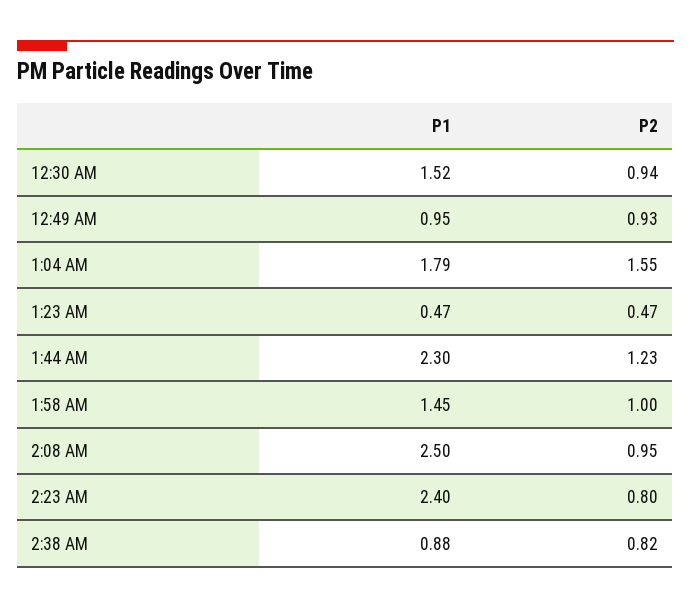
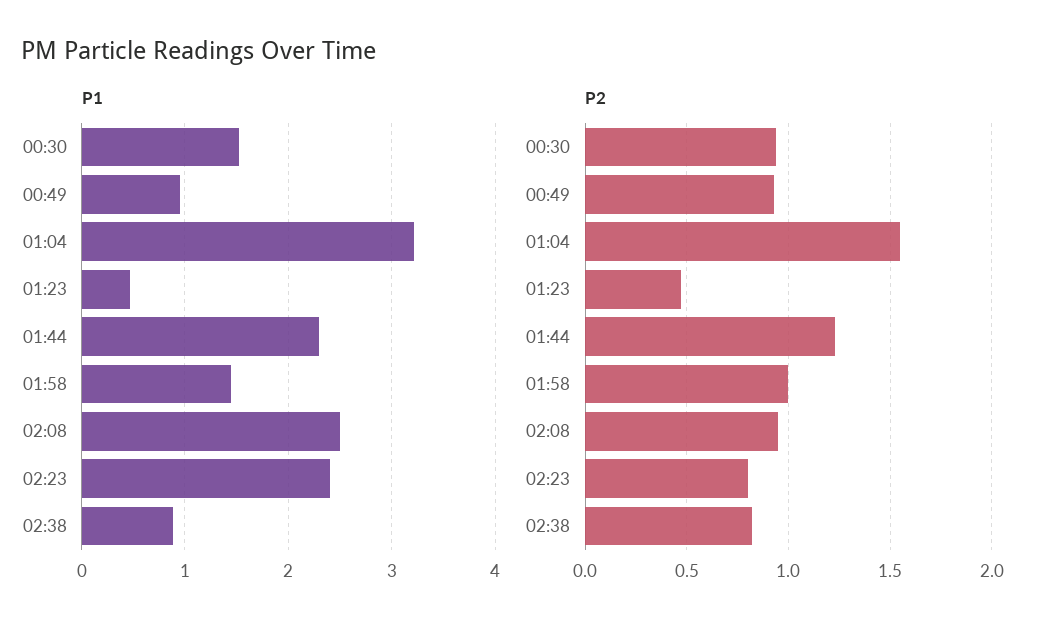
  {
    "P1": {
      "12:30 AM": 1.52,
      "12:49 AM": 0.95,
-     "1:04 AM": 1.79,
+     "1:04 AM": 3.2,
      "1:23 AM": 0.47,
      "1:44 AM": 2.3,
      "1:58 AM": 1.45,
      "2:08 AM": 2.5,
      "2:23 AM": 2.4,
      "2:38 AM": 0.88
    },
    "P2": {
      "12:30 AM": 0.94,
      "12:49 AM": 0.93,
      "1:04 AM": 1.55,
      "1:23 AM": 0.47,
      "1:44 AM": 1.23,
      "1:58 AM": 1,
      "2:08 AM": 0.95,
      "2:23 AM": 0.8,
      "2:38 AM": 0.82
    }
  }

